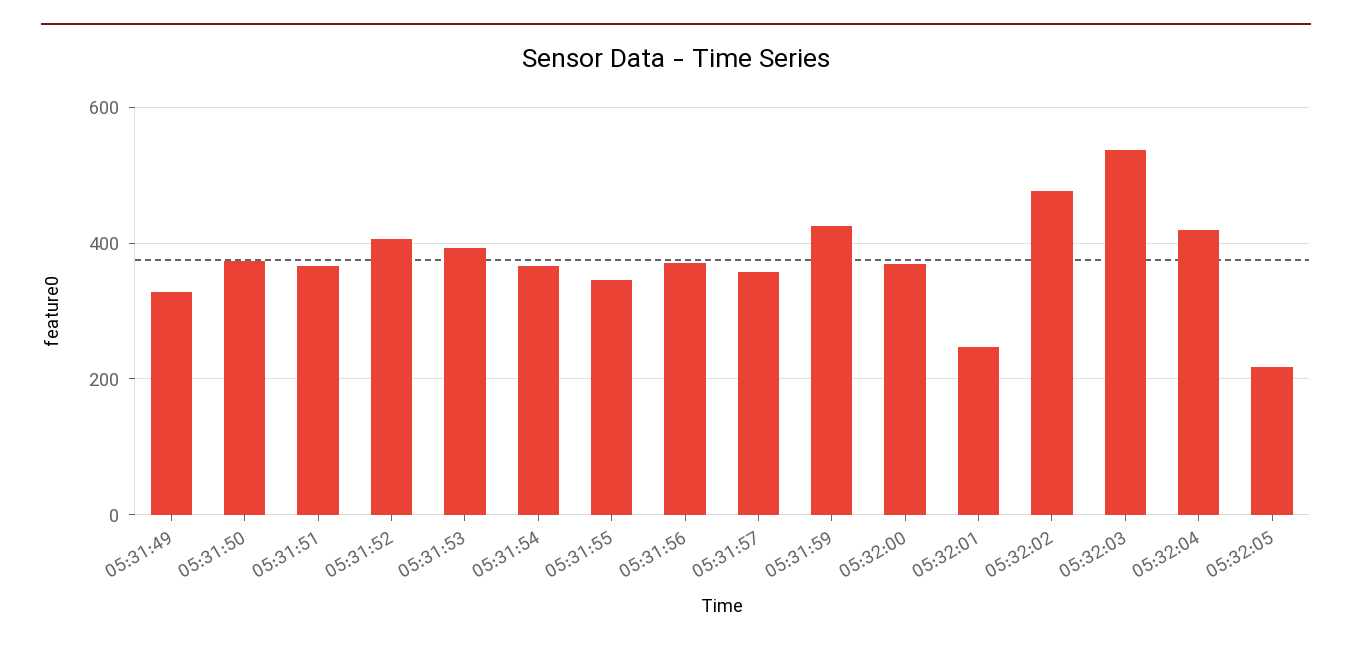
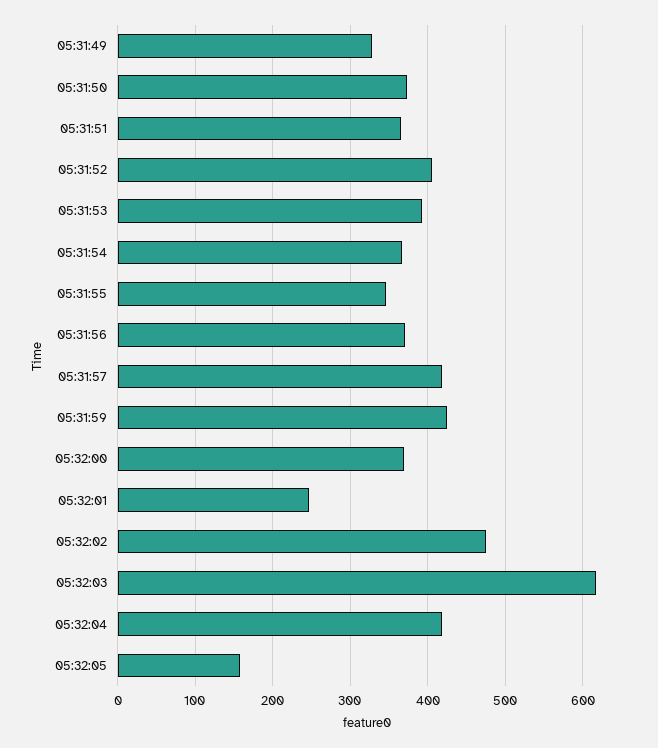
  {
    "05:31:49": 330,
    "05:31:50": 370,
    "05:31:51": 370,
    "05:31:52": 410,
    "05:31:53": 390,
    "05:31:54": 370,
    "05:31:55": 350,
    "05:31:56": 370,
-   "05:31:57": 360,
+   "05:31:57": 420,
    "05:31:59": 430,
    "05:32:00": 370,
    "05:32:01": 250,
    "05:32:02": 480,
-   "05:32:03": 540,
+   "05:32:03": 620,
    "05:32:04": 420,
-   "05:32:05": 220
+   "05:32:05": 160
  }

